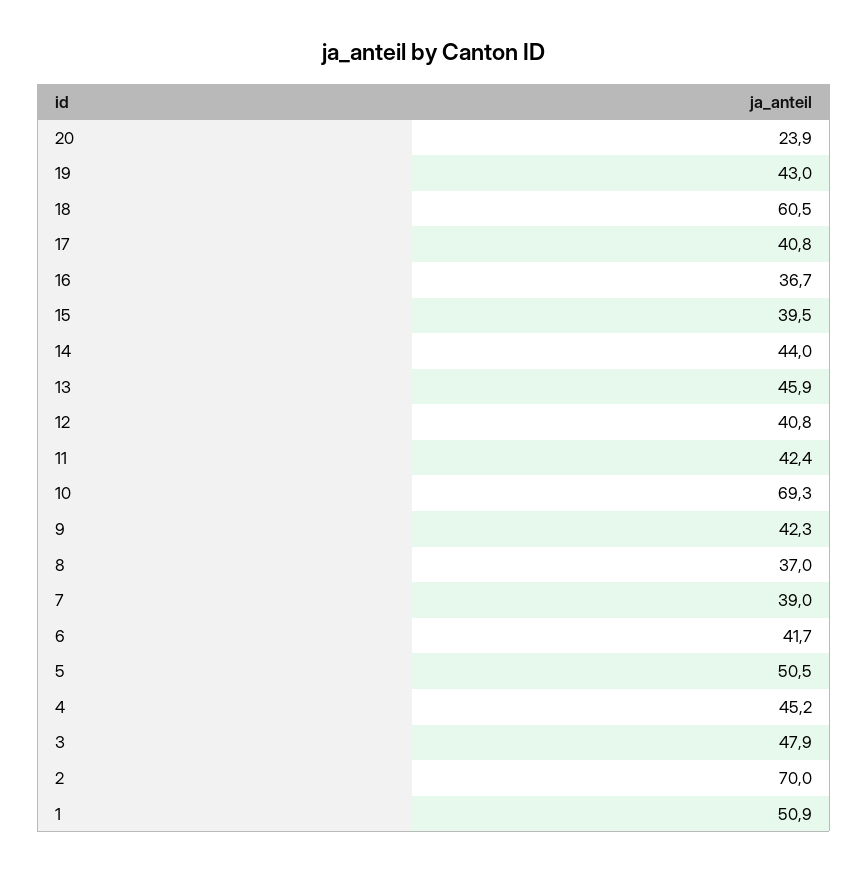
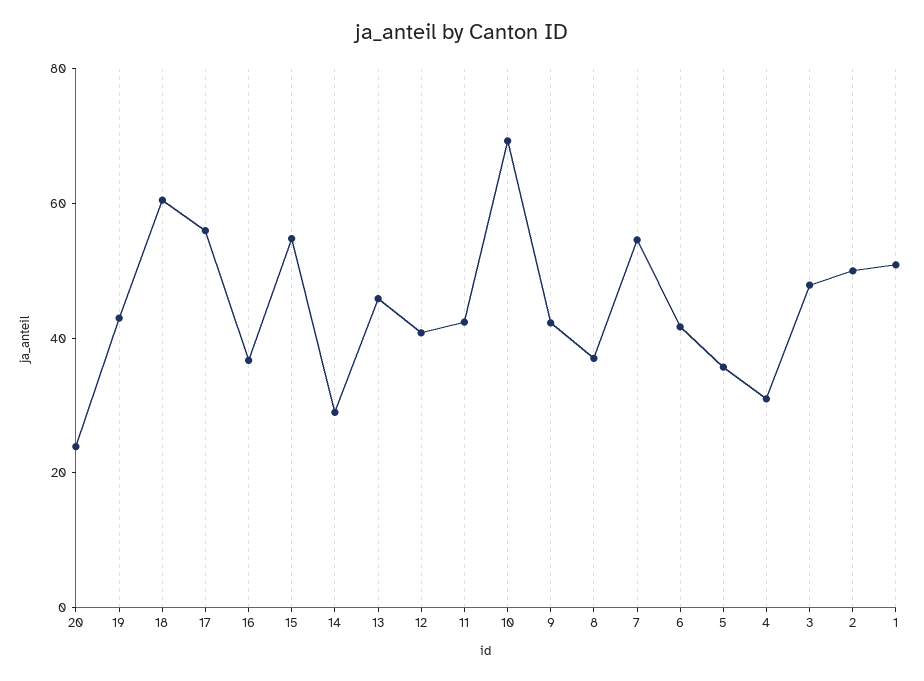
  {
    "20": 23.9,
    "19": 43,
    "18": 60.5,
-   "17": 40.8,
+   "17": 55,
    "16": 36.7,
-   "15": 39.5,
+   "15": 55,
-   "14": 44,
+   "14": 30,
    "13": 45.9,
    "12": 40.8,
    "11": 42.4,
    "10": 69.3,
    "9": 42.3,
    "8": 37,
-   "7": 39,
+   "7": 55,
    "6": 41.7,
-   "5": 50.5,
+   "5": 35,
-   "4": 45.2,
+   "4": 30,
    "3": 47.9,
-   "2": 70,
+   "2": 50,
    "1": 50.9
  }

